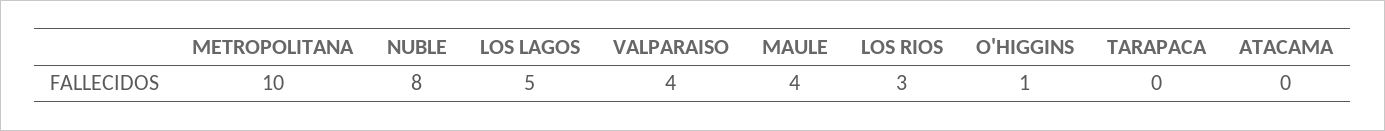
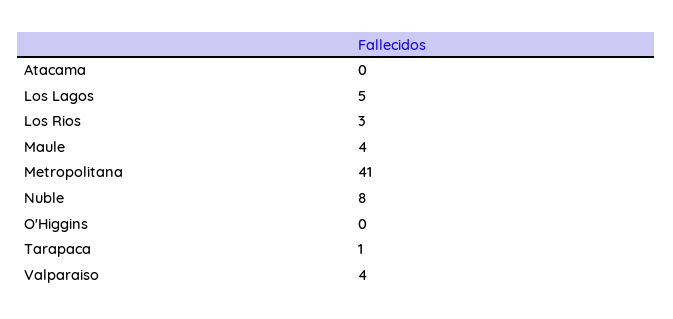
  {
-   "METROPOLITANA": 10,
+   "METROPOLITANA": 41,
    "NUBLE": 8,
    "LOS LAGOS": 5,
    "VALPARAISO": 4,
    "MAULE": 4,
    "LOS RIOS": 3,
-   "O'HIGGINS": 1,
+   "O'HIGGINS": 0,
-   "TARAPACA": 0,
+   "TARAPACA": 1,
    "ATACAMA": 0
  }

